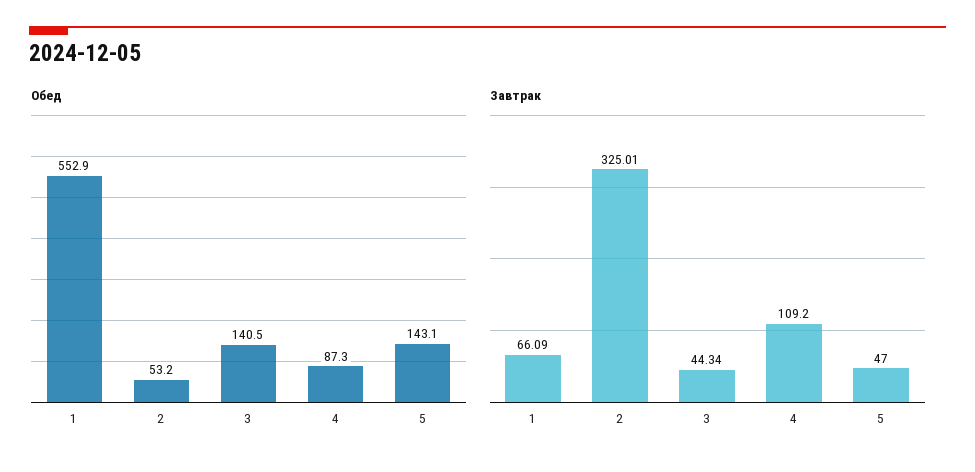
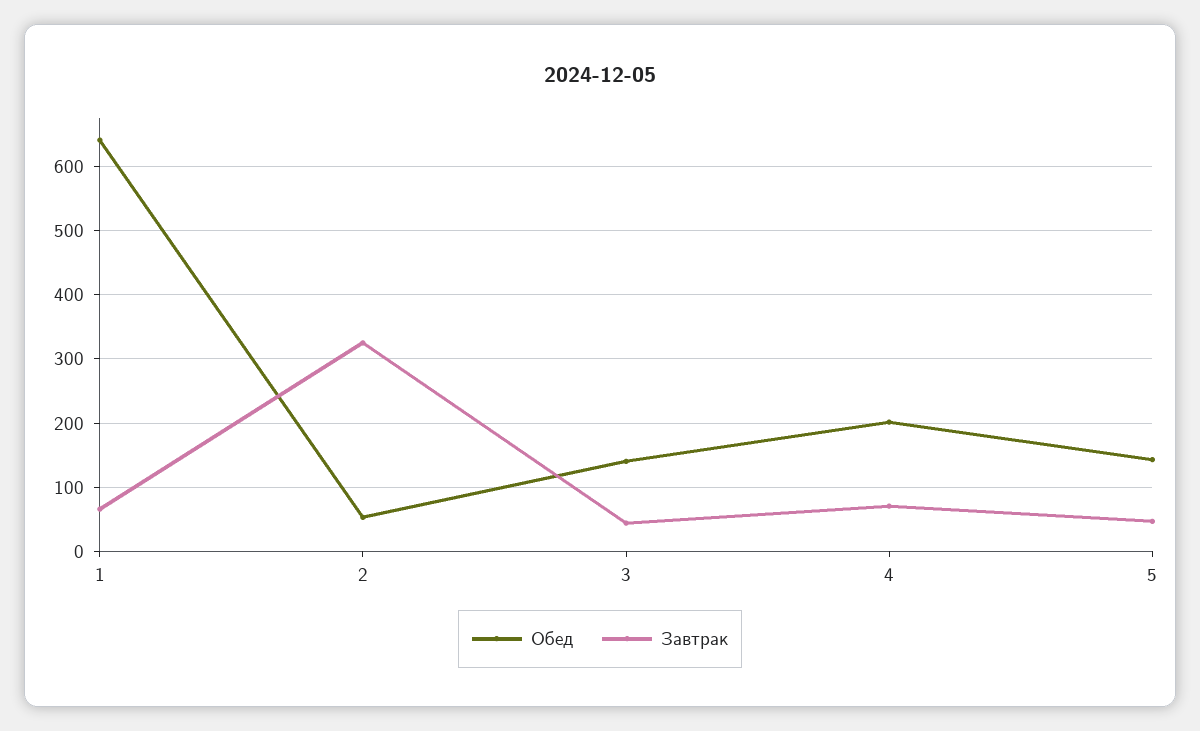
  {
    "Обед": {
-     "1": 552.9,
+     "1": 640,
      "2": 53.2,
      "3": 140.5,
-     "4": 87.3,
+     "4": 200,
      "5": 143.1
    },
    "Завтрак": {
      "1": 66.09,
      "2": 325.01,
      "3": 44.34,
-     "4": 109.2,
+     "4": 70,
      "5": 47
    }
  }

